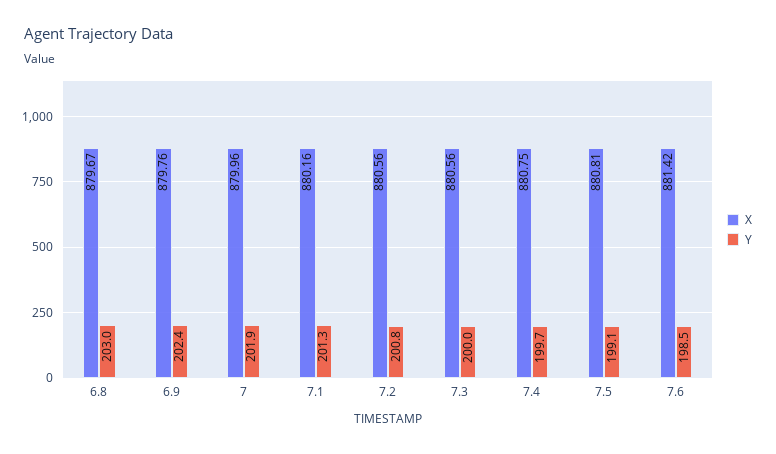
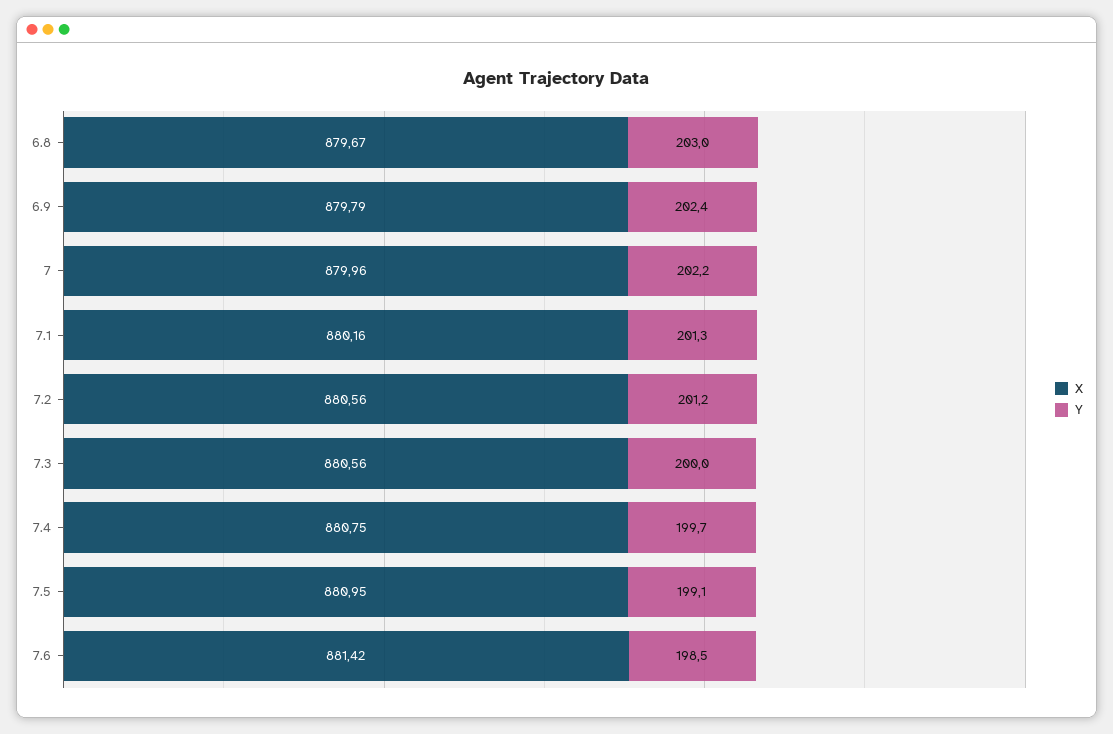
  {
    "X": {
      "6.8": 879.67,
-     "6.9": 879.76,
+     "6.9": 879.79,
      "7": 879.96,
      "7.1": 880.16,
      "7.2": 880.56,
      "7.3": 880.56,
      "7.4": 880.75,
-     "7.5": 880.81,
+     "7.5": 880.95,
      "7.6": 881.42
    },
    "Y": {
      "6.8": 203,
      "6.9": 202.4,
-     "7": 201.9,
+     "7": 202.2,
      "7.1": 201.3,
-     "7.2": 200.8,
+     "7.2": 201.2,
      "7.3": 200,
      "7.4": 199.7,
      "7.5": 199.1,
      "7.6": 198.5
    }
  }

